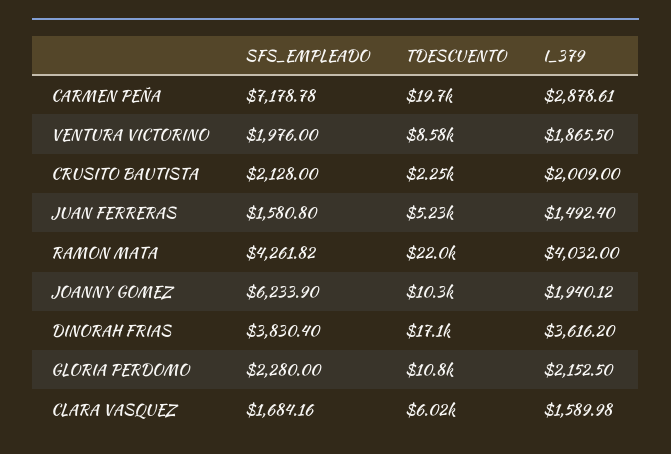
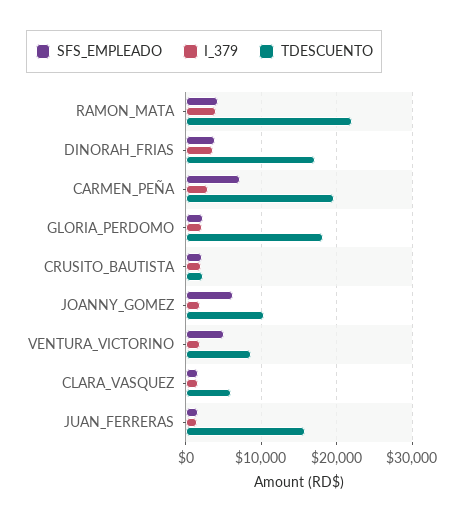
  {
    "SFS_EMPLEADO": {
      "CARMEN PEÑA": 7178.78,
-     "VENTURA VICTORINO": 1976,
+     "VENTURA VICTORINO": 5000,
      "CRUSITO BAUTISTA": 2128,
      "JUAN FERRERAS": 1580.8,
      "RAMON MATA": 4261.82,
      "JOANNY GOMEZ": 6233.9,
      "DINORAH FRIAS": 3830.4,
      "GLORIA PERDOMO": 2280,
      "CLARA VASQUEZ": 1684.16
    },
    "TDESCUENTO": {
      "CARMEN PEÑA": 19700,
      "VENTURA VICTORINO": 8580,
      "CRUSITO BAUTISTA": 2250,
-     "JUAN FERRERAS": 5230,
+     "JUAN FERRERAS": 16000,
      "RAMON MATA": 22000,
      "JOANNY GOMEZ": 10300,
      "DINORAH FRIAS": 17100,
-     "GLORIA PERDOMO": 10800,
+     "GLORIA PERDOMO": 18000,
      "CLARA VASQUEZ": 6020
    },
    "I_379": {
      "CARMEN PEÑA": 2878.61,
      "VENTURA VICTORINO": 1865.5,
      "CRUSITO BAUTISTA": 2009,
      "JUAN FERRERAS": 1492.4,
      "RAMON MATA": 4032,
      "JOANNY GOMEZ": 1940.12,
      "DINORAH FRIAS": 3616.2,
      "GLORIA PERDOMO": 2152.5,
      "CLARA VASQUEZ": 1589.98
    }
  }

